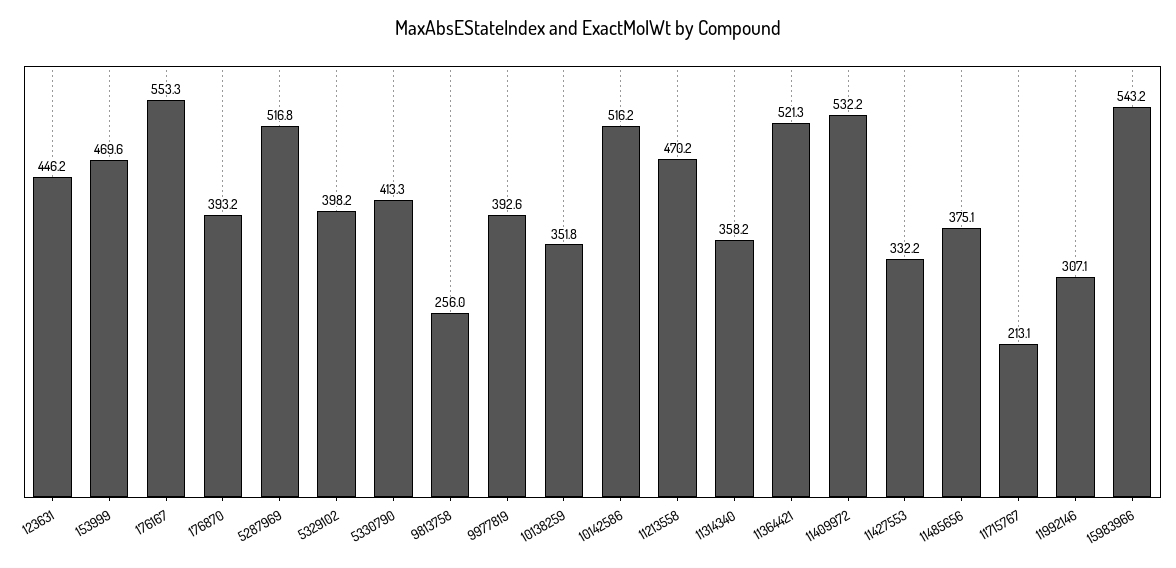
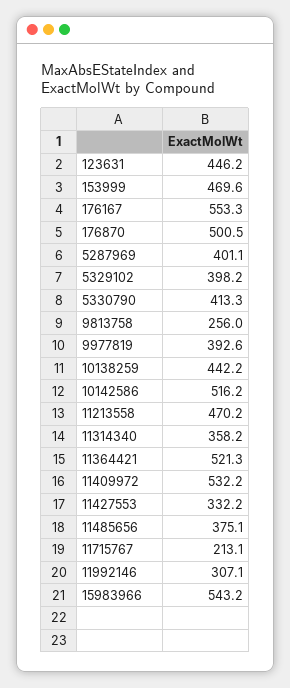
  {
    "123631": 446.2,
    "153999": 469.6,
    "176167": 553.3,
-   "176870": 393.2,
+   "176870": 500.5,
-   "5287969": 516.8,
+   "5287969": 401.1,
    "5329102": 398.2,
    "5330790": 413.3,
    "9813758": 256,
    "9977819": 392.6,
-   "10138259": 351.8,
+   "10138259": 442.2,
    "10142586": 516.2,
    "11213558": 470.2,
    "11314340": 358.2,
    "11364421": 521.3,
    "11409972": 532.2,
    "11427553": 332.2,
    "11485656": 375.1,
    "11715767": 213.1,
    "11992146": 307.1,
    "15983966": 543.2
  }

